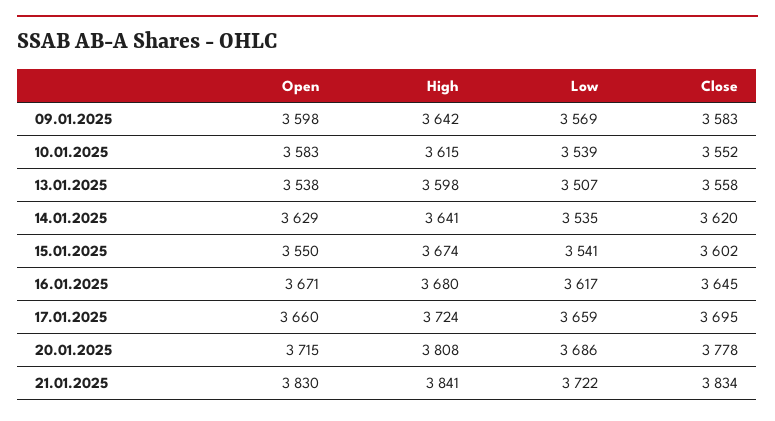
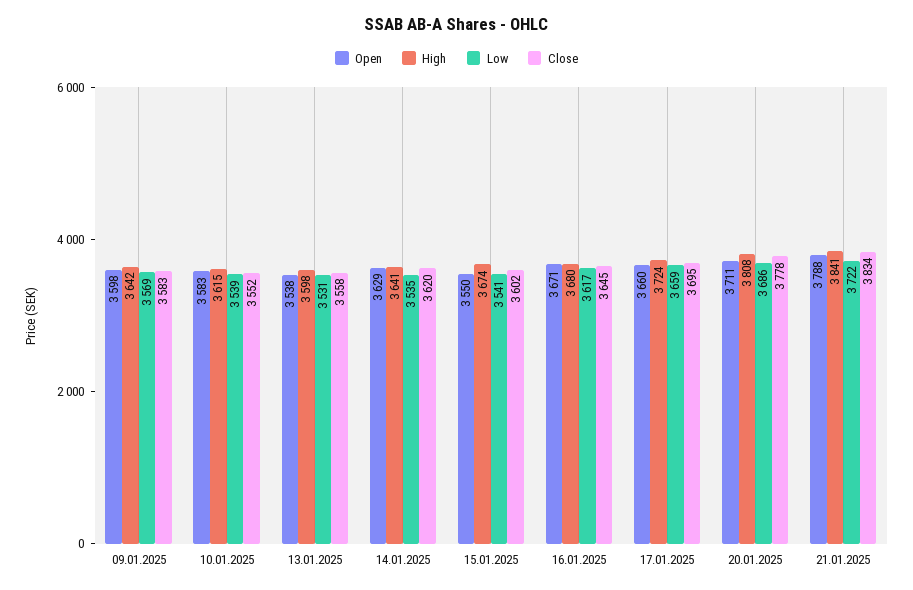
  {
    "Open": {
      "09.01.2025": 3598,
      "10.01.2025": 3583,
      "13.01.2025": 3538,
      "14.01.2025": 3629,
      "15.01.2025": 3550,
      "16.01.2025": 3671,
      "17.01.2025": 3660,
-     "20.01.2025": 3715,
+     "20.01.2025": 3711,
-     "21.01.2025": 3830
+     "21.01.2025": 3788
    },
    "High": {
      "09.01.2025": 3642,
      "10.01.2025": 3615,
      "13.01.2025": 3598,
      "14.01.2025": 3641,
      "15.01.2025": 3674,
      "16.01.2025": 3680,
      "17.01.2025": 3724,
      "20.01.2025": 3808,
      "21.01.2025": 3841
    },
    "Low": {
      "09.01.2025": 3569,
      "10.01.2025": 3539,
-     "13.01.2025": 3507,
+     "13.01.2025": 3531,
      "14.01.2025": 3535,
      "15.01.2025": 3541,
      "16.01.2025": 3617,
      "17.01.2025": 3659,
      "20.01.2025": 3686,
      "21.01.2025": 3722
    },
    "Close": {
      "09.01.2025": 3583,
      "10.01.2025": 3552,
      "13.01.2025": 3558,
      "14.01.2025": 3620,
      "15.01.2025": 3602,
      "16.01.2025": 3645,
      "17.01.2025": 3695,
      "20.01.2025": 3778,
      "21.01.2025": 3834
    }
  }

